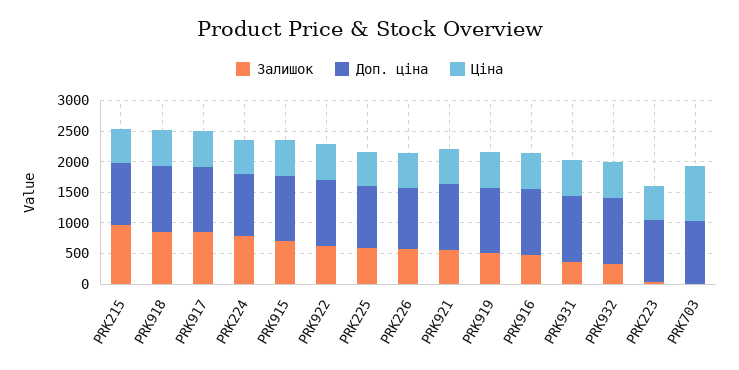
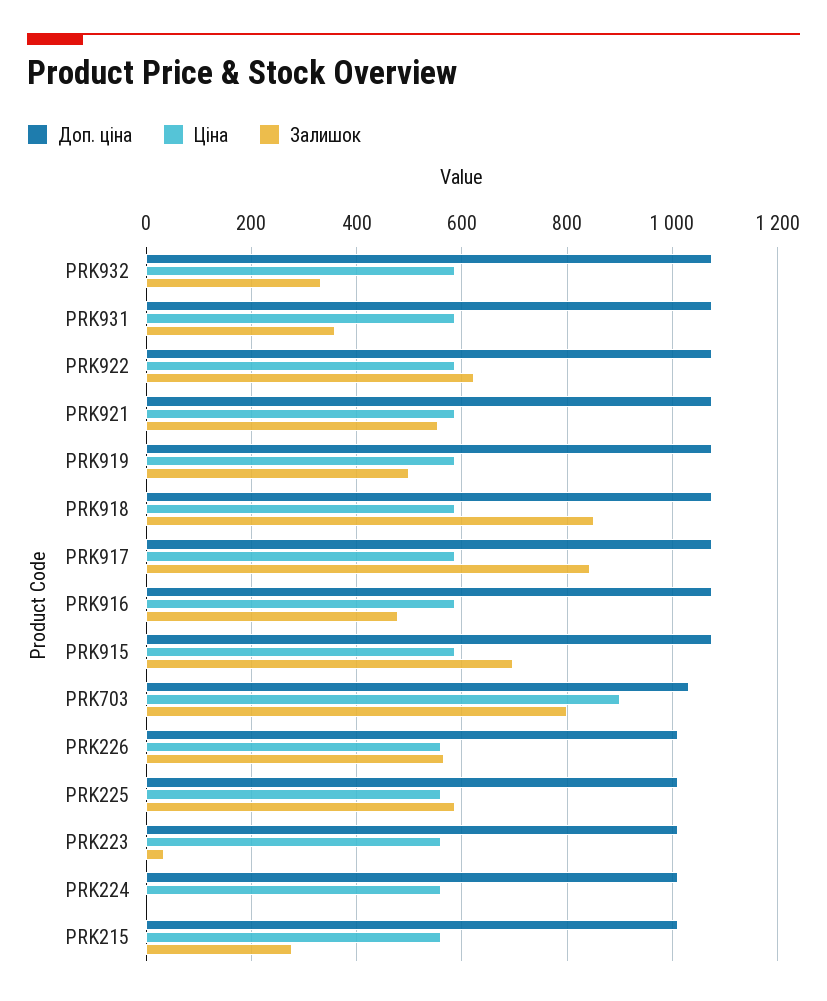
  {
    "Залишок": {
-     "PRK215": 1000,
+     "PRK215": 280,
      "PRK918": 860,
      "PRK917": 840,
-     "PRK224": 750,
+     "PRK224": 0,
      "PRK915": 700,
      "PRK922": 620,
      "PRK225": 580,
      "PRK226": 560,
      "PRK921": 560,
      "PRK919": 500,
      "PRK916": 480,
      "PRK931": 360,
      "PRK932": 340,
      "PRK223": 40,
-     "PRK703": 0
+     "PRK703": 800
    },
    "Доп. ціна": {
      "PRK215": 1020,
      "PRK918": 1080,
      "PRK917": 1080,
      "PRK224": 1020,
      "PRK915": 1080,
      "PRK922": 1080,
      "PRK225": 1020,
      "PRK226": 1020,
      "PRK921": 1080,
      "PRK919": 1080,
      "PRK916": 1080,
      "PRK931": 1080,
      "PRK932": 1080,
      "PRK223": 1020,
      "PRK703": 1040
    },
    "Ціна": {
      "PRK215": 560,
      "PRK918": 580,
      "PRK917": 580,
      "PRK224": 560,
      "PRK915": 580,
      "PRK922": 580,
      "PRK225": 560,
      "PRK226": 560,
      "PRK921": 580,
      "PRK919": 580,
      "PRK916": 580,
      "PRK931": 580,
      "PRK932": 580,
      "PRK223": 560,
      "PRK703": 900
    }
  }

